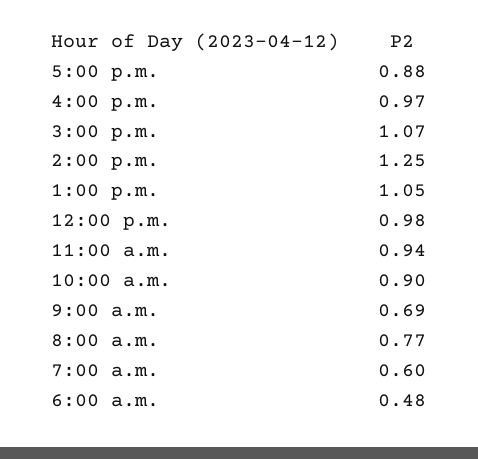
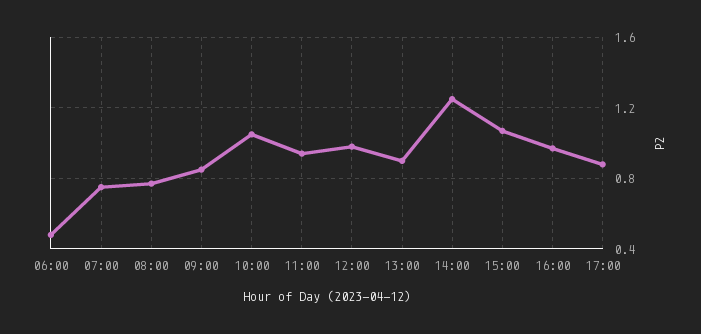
  {
    "5:00 p.m.": 0.88,
    "4:00 p.m.": 0.97,
    "3:00 p.m.": 1.07,
    "2:00 p.m.": 1.25,
-   "1:00 p.m.": 1.05,
+   "1:00 p.m.": 0.9,
    "12:00 p.m.": 0.98,
    "11:00 a.m.": 0.94,
-   "10:00 a.m.": 0.9,
+   "10:00 a.m.": 1.05,
-   "9:00 a.m.": 0.69,
+   "9:00 a.m.": 0.85,
    "8:00 a.m.": 0.77,
-   "7:00 a.m.": 0.6,
+   "7:00 a.m.": 0.75,
    "6:00 a.m.": 0.48
  }

